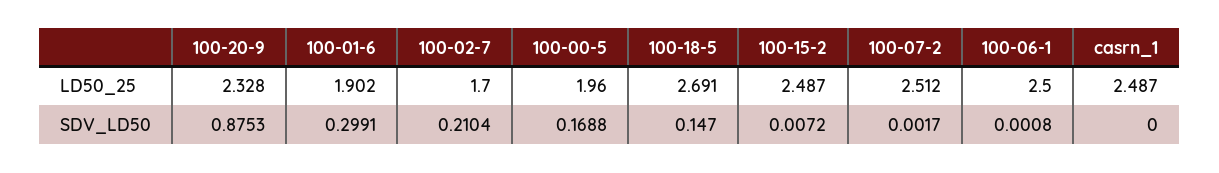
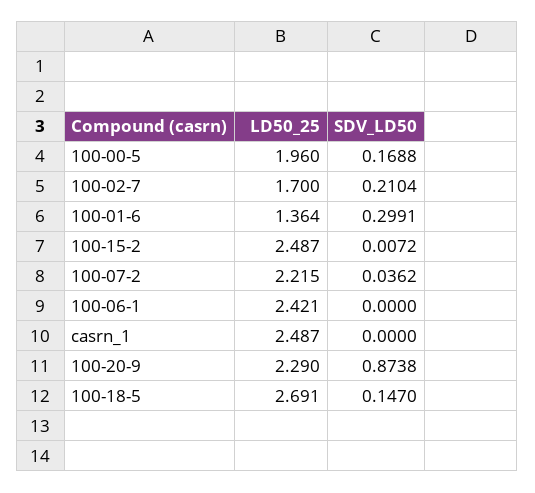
  {
    "100-20-9": {
-     "LD50_25": 2.328,
+     "LD50_25": 2.29,
-     "SDV_LD50": 0.8753
+     "SDV_LD50": 0.8738
    },
    "100-01-6": {
-     "LD50_25": 1.902,
+     "LD50_25": 1.364,
      "SDV_LD50": 0.2991
    },
    "100-02-7": {
      "LD50_25": 1.7,
      "SDV_LD50": 0.2104
    },
    "100-00-5": {
      "LD50_25": 1.96,
      "SDV_LD50": 0.1688
    },
    "100-18-5": {
      "LD50_25": 2.691,
      "SDV_LD50": 0.147
    },
    "100-15-2": {
      "LD50_25": 2.487,
      "SDV_LD50": 0.0072
    },
    "100-07-2": {
-     "LD50_25": 2.512,
+     "LD50_25": 2.215,
-     "SDV_LD50": 0.0017
+     "SDV_LD50": 0.0362
    },
    "100-06-1": {
-     "LD50_25": 2.5,
+     "LD50_25": 2.421,
-     "SDV_LD50": 0.0008
+     "SDV_LD50": 0
    },
    "casrn_1": {
      "LD50_25": 2.487,
      "SDV_LD50": 0
    }
  }

